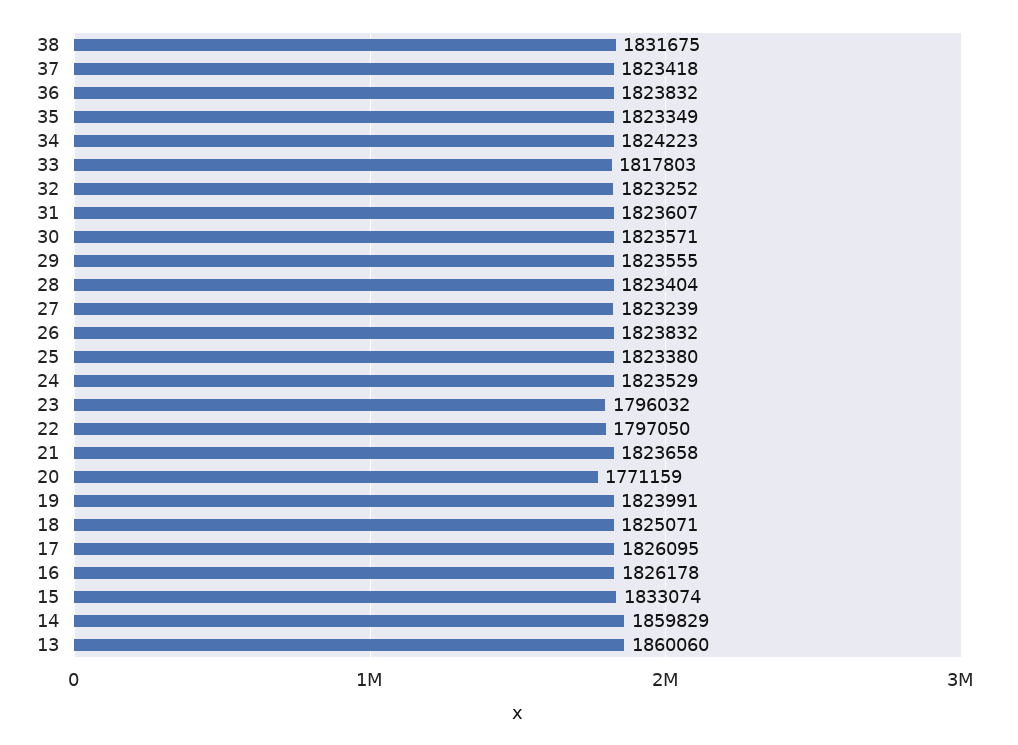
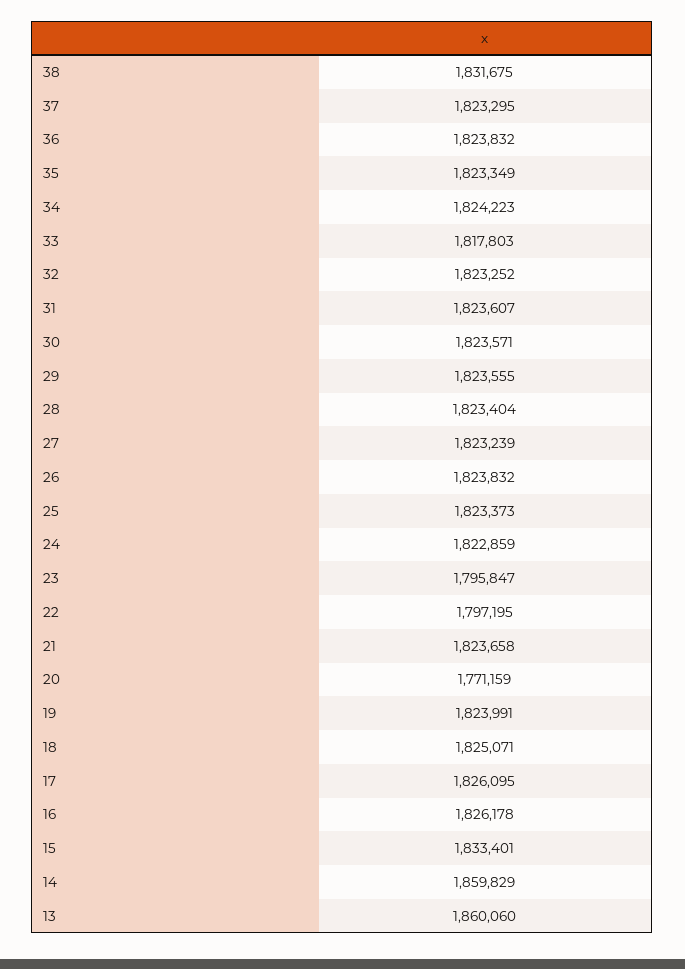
  {
    "38": 1831675,
-   "37": 1823418,
+   "37": 1823295,
    "36": 1823832,
    "35": 1823349,
    "34": 1824223,
    "33": 1817803,
    "32": 1823252,
    "31": 1823607,
    "30": 1823571,
    "29": 1823555,
    "28": 1823404,
    "27": 1823239,
    "26": 1823832,
-   "25": 1823380,
+   "25": 1823373,
-   "24": 1823529,
+   "24": 1822859,
-   "23": 1796032,
+   "23": 1795847,
-   "22": 1797050,
+   "22": 1797195,
    "21": 1823658,
    "20": 1771159,
    "19": 1823991,
    "18": 1825071,
    "17": 1826095,
    "16": 1826178,
-   "15": 1833074,
+   "15": 1833401,
    "14": 1859829,
    "13": 1860060
  }

